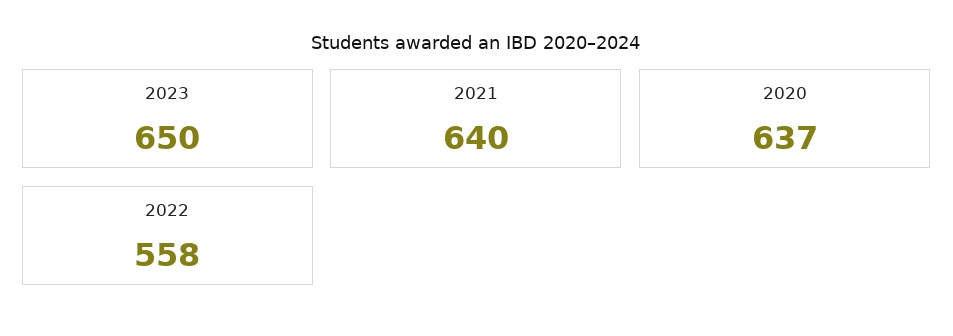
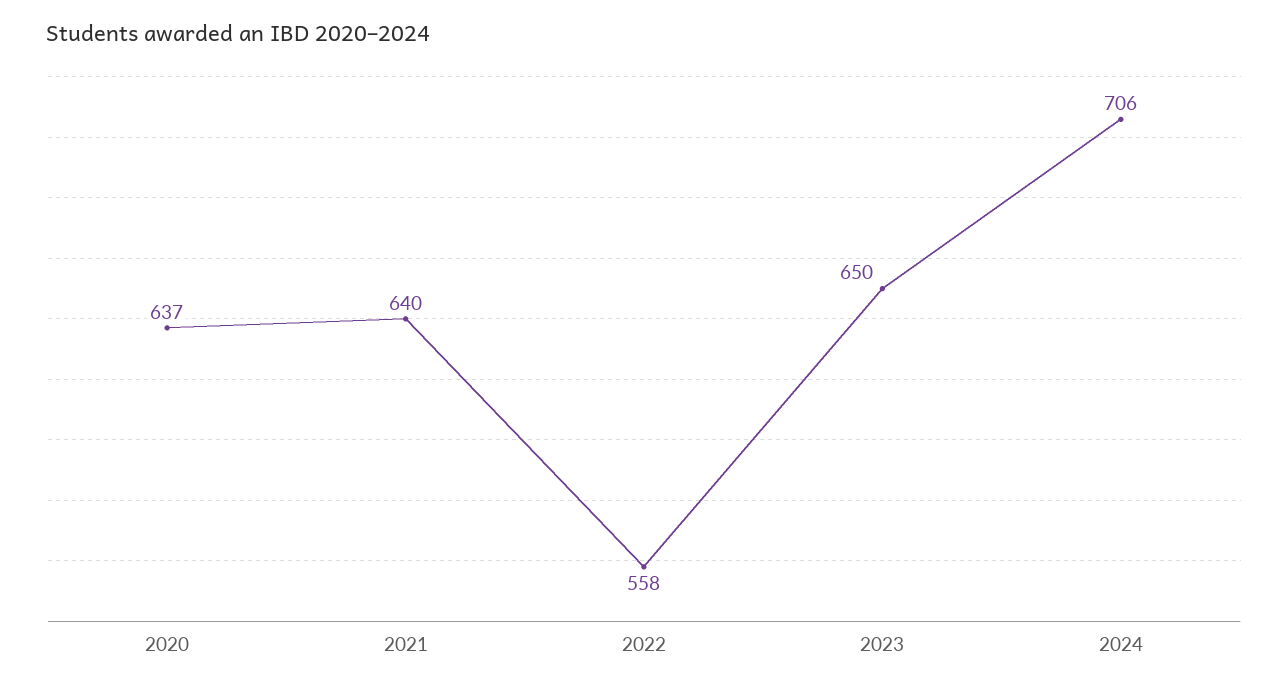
  {
    "2023": 650,
    "2021": 640,
    "2020": 637,
-   "2022": 558
+   "2022": 558,
+   "2024": 706
  }

